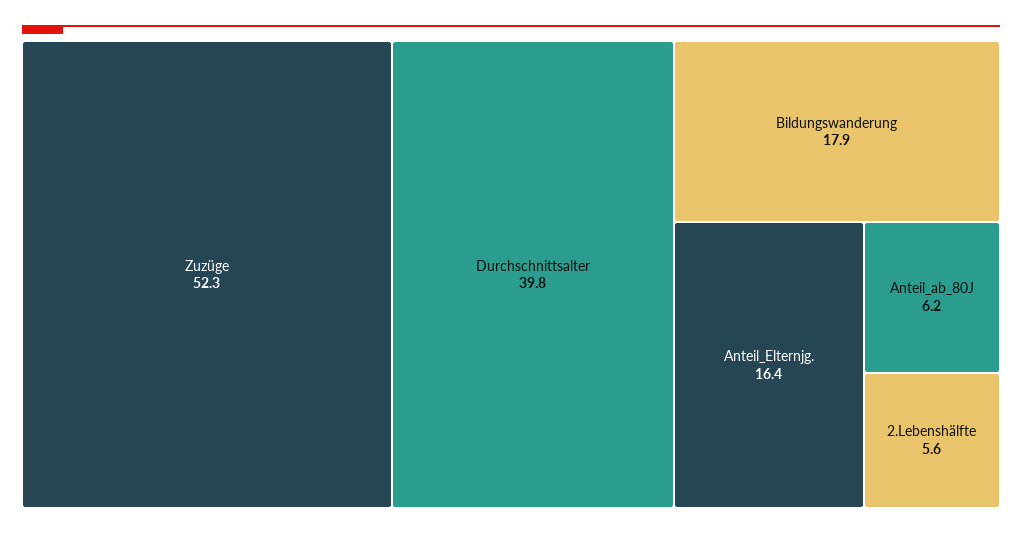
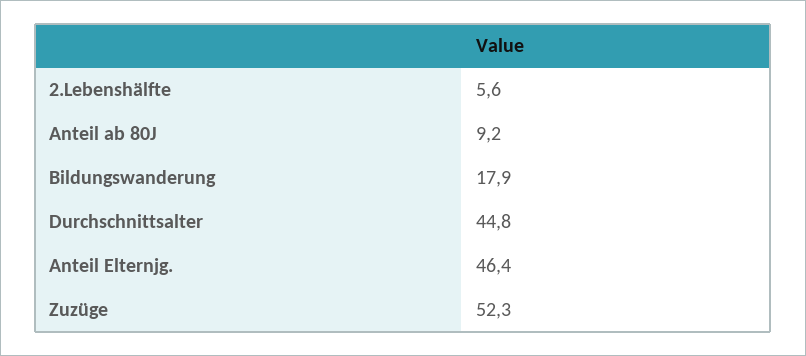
  {
    "Zuzüge": 52.3,
-   "Durchschnittsalter": 39.8,
+   "Durchschnittsalter": 44.8,
    "Bildungswanderung": 17.9,
-   "Anteil_Elternjg.": 16.4,
+   "Anteil_Elternjg.": 46.4,
-   "Anteil_ab_80J": 6.2,
+   "Anteil_ab_80J": 9.2,
    "2.Lebenshälfte": 5.6
  }

